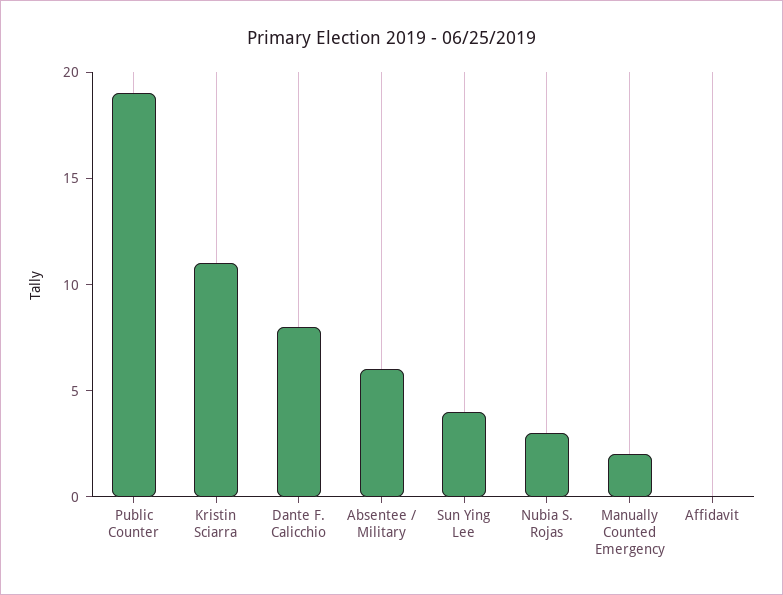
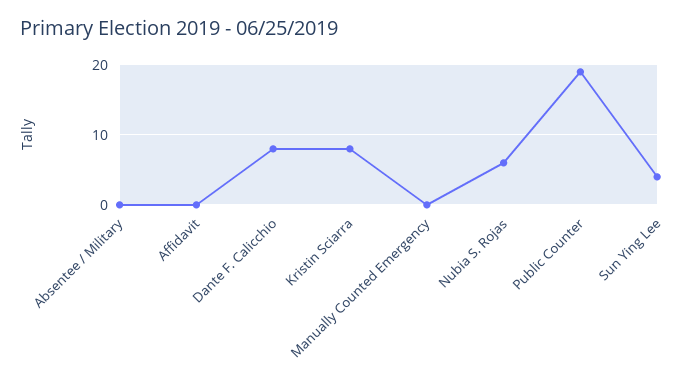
  {
    "Public Counter": 19,
-   "Kristin Sciarra": 11,
+   "Kristin Sciarra": 8,
    "Dante F. Calicchio": 8,
-   "Absentee / Military": 6,
+   "Absentee / Military": 0,
    "Sun Ying Lee": 4,
-   "Nubia S. Rojas": 3,
+   "Nubia S. Rojas": 6,
-   "Manually Counted Emergency": 2,
+   "Manually Counted Emergency": 0,
    "Affidavit": 0
  }

